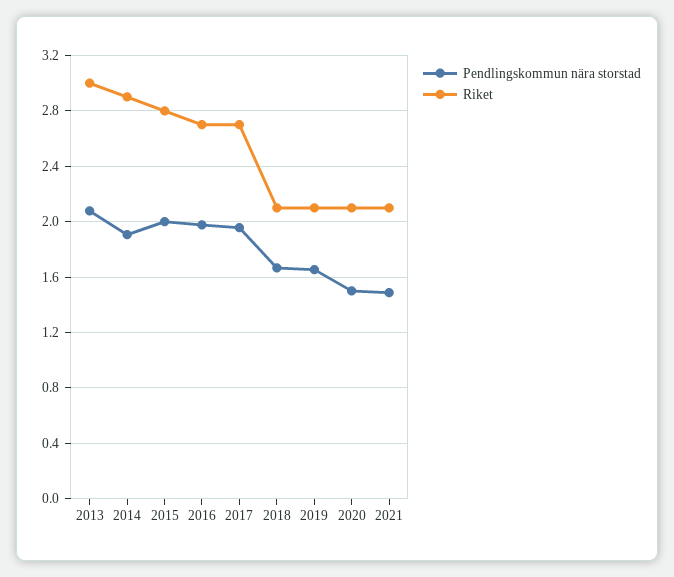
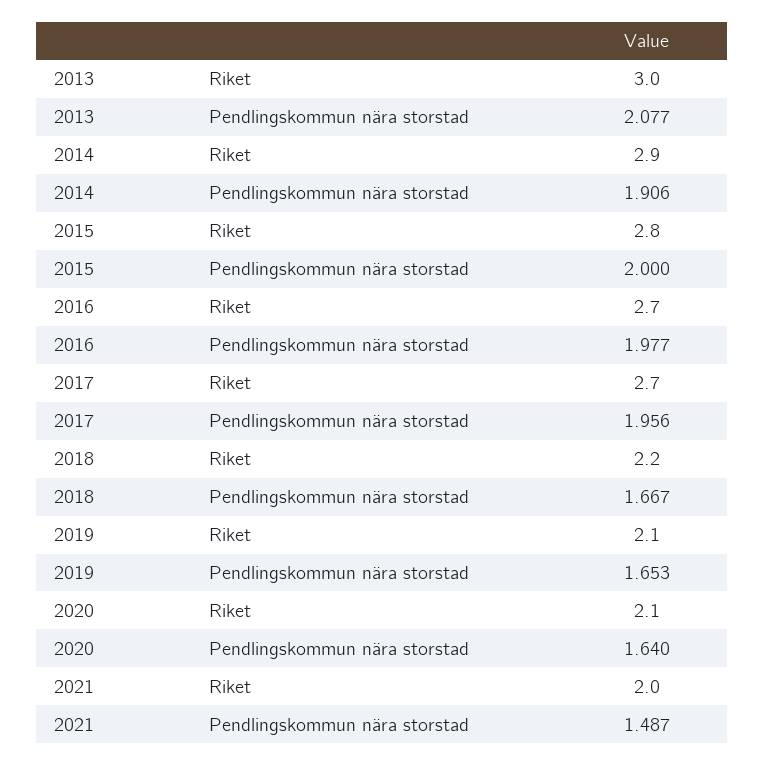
  {
    "Pendlingskommun nära storstad": {
      "2013": 2.077,
      "2014": 1.906,
      "2015": 2,
      "2016": 1.977,
      "2017": 1.956,
      "2018": 1.667,
      "2019": 1.653,
-     "2020": 1.5,
+     "2020": 1.64,
      "2021": 1.487
    },
    "Riket": {
      "2013": 3,
      "2014": 2.9,
      "2015": 2.8,
      "2016": 2.7,
      "2017": 2.7,
-     "2018": 2.1,
+     "2018": 2.2,
      "2019": 2.1,
      "2020": 2.1,
-     "2021": 2.1
+     "2021": 2
    }
  }

